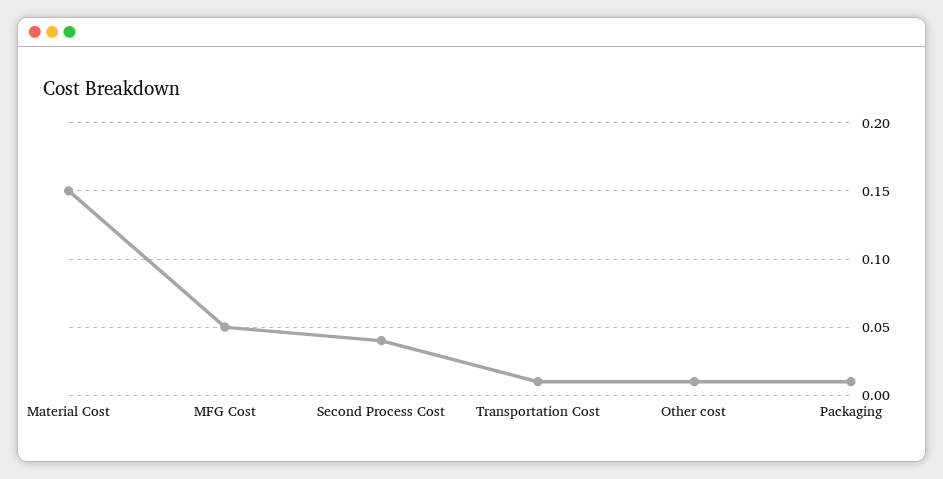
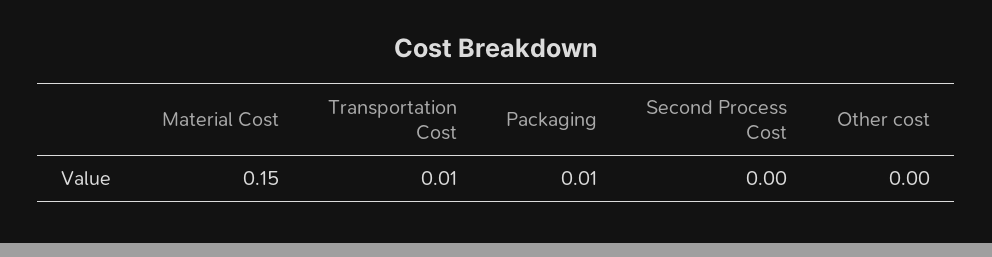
  {
    "Material Cost": 0.15,
-   "MFG Cost": 0.05,
-   "Second Process Cost": 0.04,
+   "Second Process Cost": 0,
    "Transportation Cost": 0.01,
-   "Other cost": 0.01,
+   "Other cost": 0,
    "Packaging": 0.01
  }

